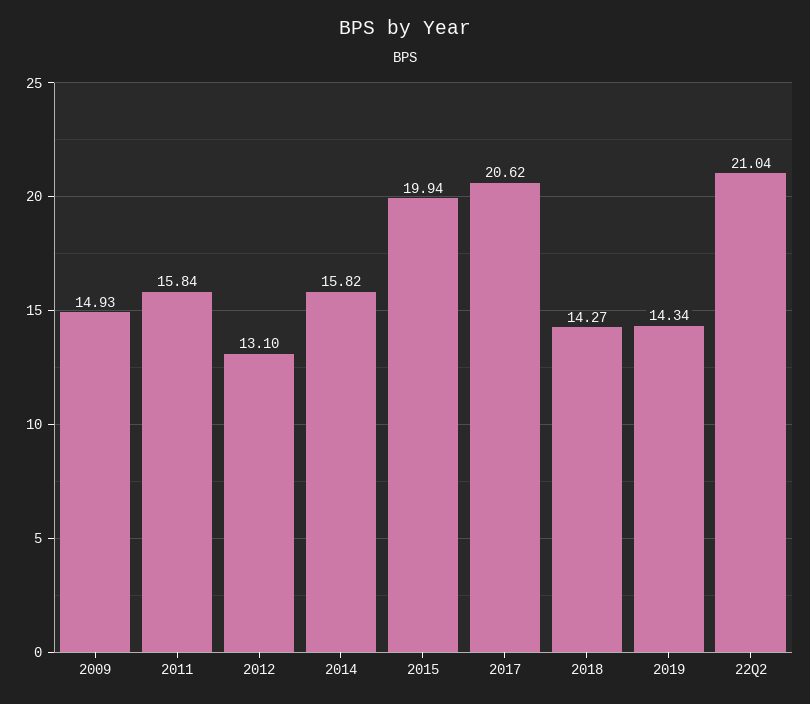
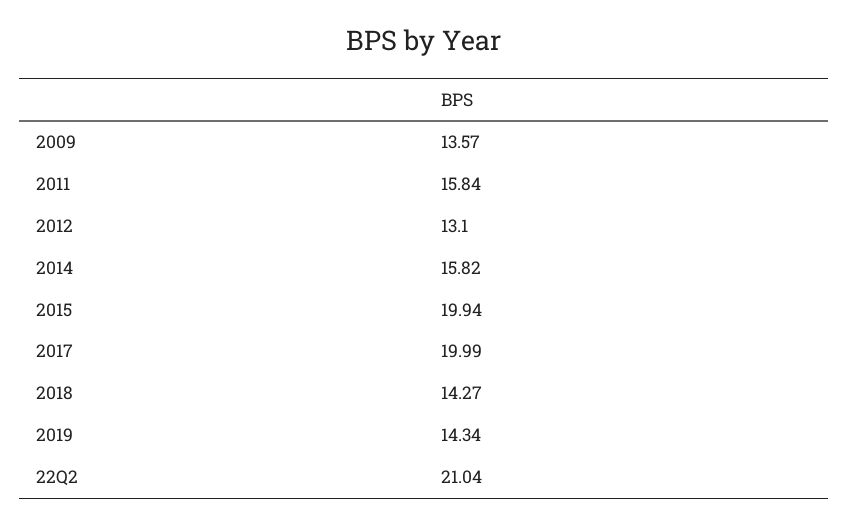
  {
-   "2009": 14.93,
+   "2009": 13.57,
    "2011": 15.84,
    "2012": 13.1,
    "2014": 15.82,
    "2015": 19.94,
-   "2017": 20.62,
+   "2017": 19.99,
    "2018": 14.27,
    "2019": 14.34,
    "22Q2": 21.04
  }

